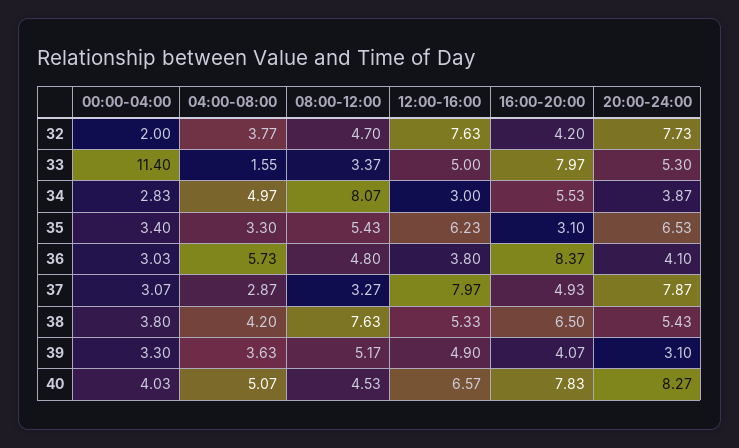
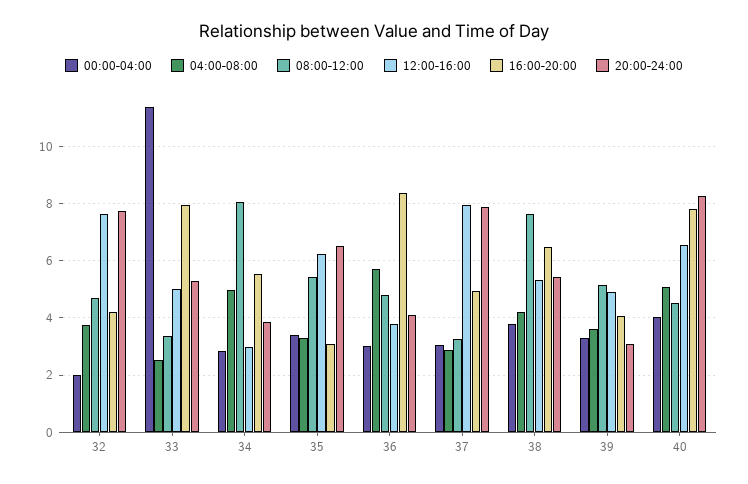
  {
    "00:00-04:00": {
      "32": 2,
      "33": 11.4,
      "34": 2.83,
      "35": 3.4,
      "36": 3.03,
      "37": 3.07,
      "38": 3.8,
      "39": 3.3,
      "40": 4.03
    },
    "04:00-08:00": {
      "32": 3.77,
-     "33": 1.55,
+     "33": 2.5,
      "34": 4.97,
      "35": 3.3,
      "36": 5.73,
      "37": 2.87,
      "38": 4.2,
      "39": 3.63,
      "40": 5.07
    },
    "08:00-12:00": {
      "32": 4.7,
      "33": 3.37,
      "34": 8.07,
      "35": 5.43,
      "36": 4.8,
      "37": 3.27,
      "38": 7.63,
      "39": 5.17,
      "40": 4.53
    },
    "12:00-16:00": {
      "32": 7.63,
      "33": 5,
      "34": 3,
      "35": 6.23,
      "36": 3.8,
      "37": 7.97,
      "38": 5.33,
      "39": 4.9,
      "40": 6.57
    },
    "16:00-20:00": {
      "32": 4.2,
      "33": 7.97,
      "34": 5.53,
      "35": 3.1,
      "36": 8.37,
      "37": 4.93,
      "38": 6.5,
      "39": 4.07,
      "40": 7.83
    },
    "20:00-24:00": {
      "32": 7.73,
      "33": 5.3,
      "34": 3.87,
      "35": 6.53,
      "36": 4.1,
      "37": 7.87,
      "38": 5.43,
      "39": 3.1,
      "40": 8.27
    }
  }

